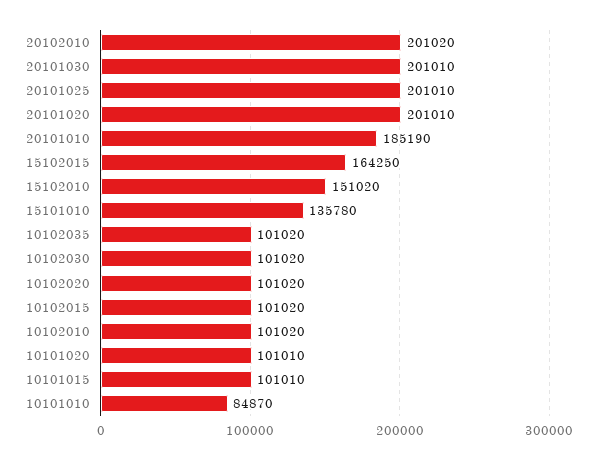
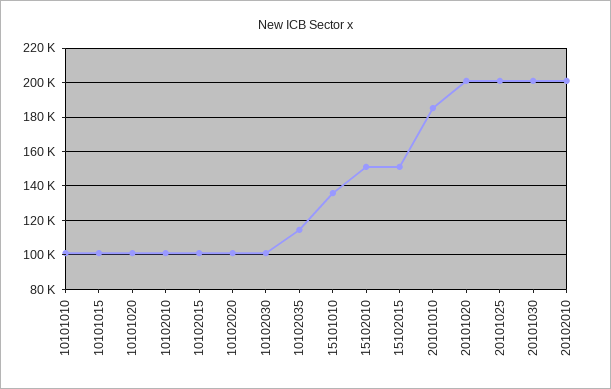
  {
    "20102010": 201020,
    "20101030": 201010,
    "20101025": 201010,
    "20101020": 201010,
    "20101010": 185190,
-   "15102015": 164250,
+   "15102015": 150000,
    "15102010": 151020,
    "15101010": 135780,
-   "10102035": 101020,
+   "10102035": 115000,
    "10102030": 101020,
    "10102020": 101020,
    "10102015": 101020,
    "10102010": 101020,
    "10101020": 101010,
    "10101015": 101010,
-   "10101010": 84870
+   "10101010": 100000
  }

